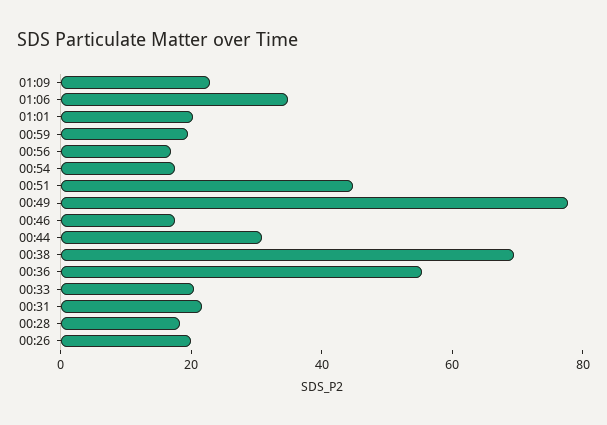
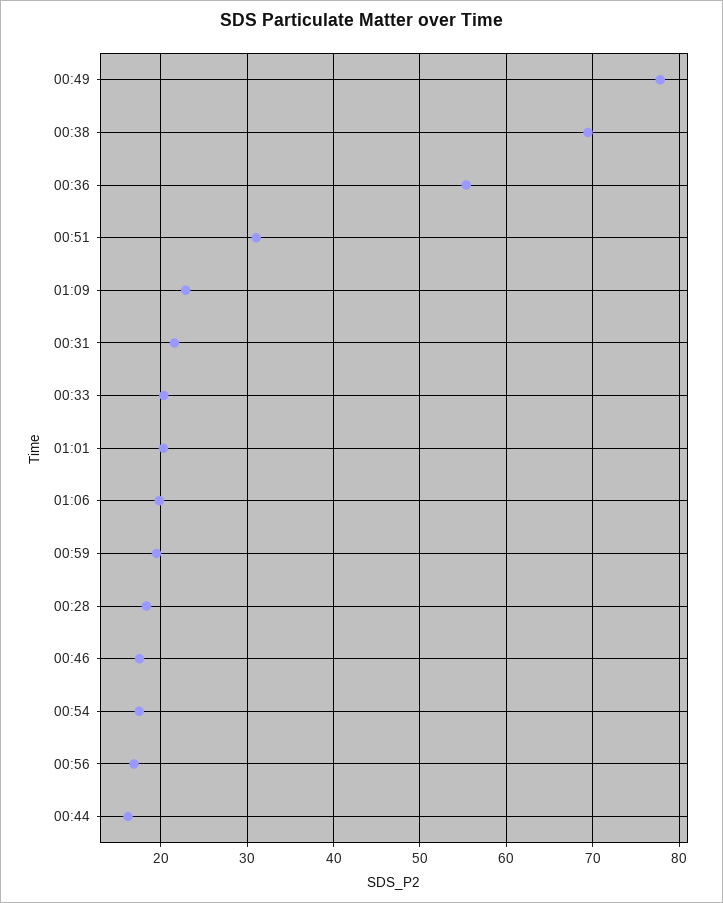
  {
    "01:09": 23,
-   "01:06": 35,
+   "01:06": 20,
    "01:01": 20,
    "00:59": 20,
    "00:56": 17,
    "00:54": 18,
-   "00:51": 45,
+   "00:51": 31,
    "00:49": 78,
    "00:46": 18,
-   "00:44": 30,
+   "00:44": 16,
    "00:38": 69,
    "00:36": 55,
    "00:33": 20,
    "00:31": 22,
-   "00:28": 18,
+   "00:28": 18
-   "00:26": 20
  }

